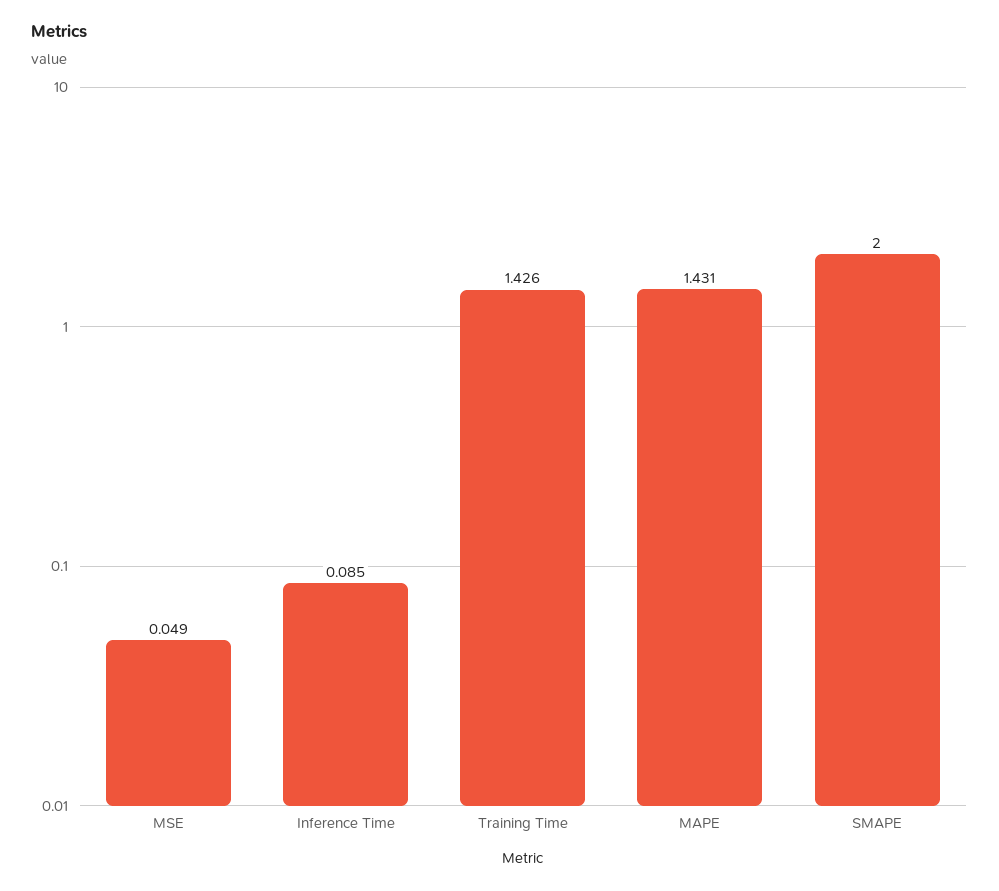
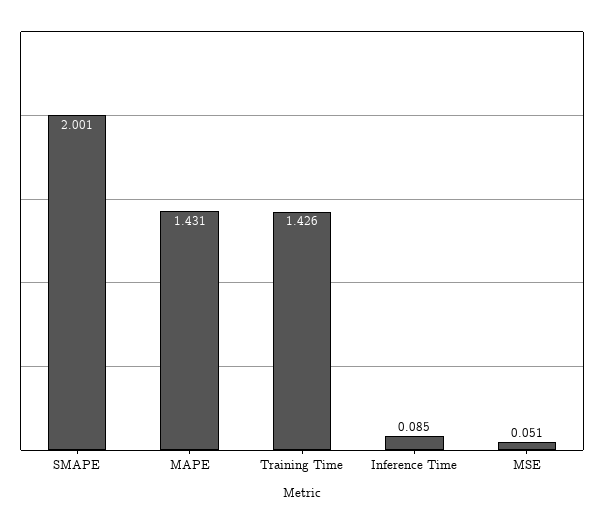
  {
-   "MSE": 0.049,
+   "MSE": 0.051,
    "Inference Time": 0.085,
    "Training Time": 1.426,
    "MAPE": 1.431,
-   "SMAPE": 2
+   "SMAPE": 2.001
  }

